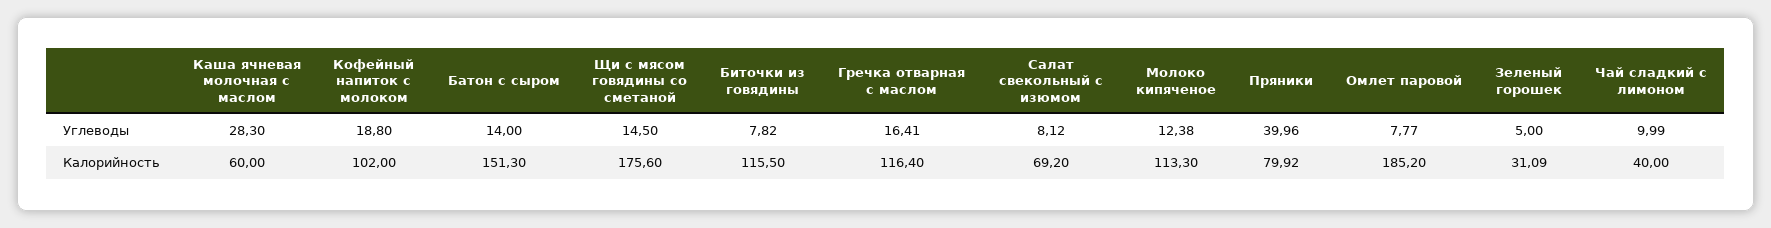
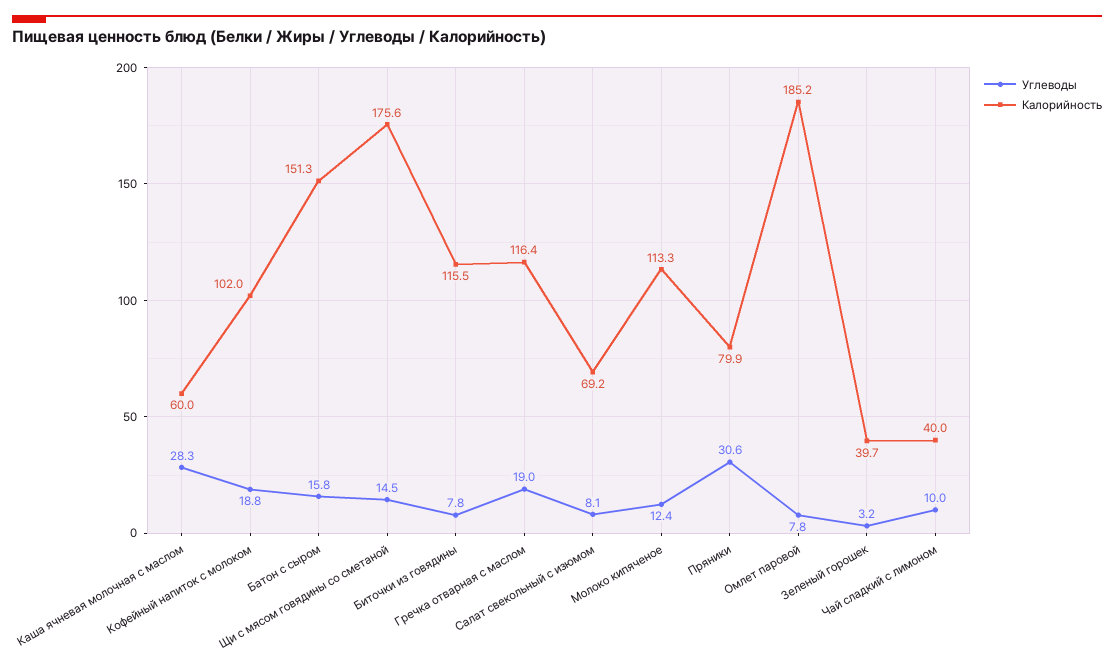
  {
    "Углеводы": {
      "Каша ячневая молочная с маслом": 28.3,
      "Кофейный напиток с молоком": 18.8,
-     "Батон с сыром": 14,
+     "Батон с сыром": 15.8,
      "Щи с мясом говядины со сметаной": 14.5,
      "Биточки из говядины": 7.82,
-     "Гречка отварная с маслом": 16.41,
+     "Гречка отварная с маслом": 19,
      "Салат свекольный с изюмом": 8.12,
      "Молоко кипяченое": 12.38,
-     "Пряники": 39.96,
+     "Пряники": 30.6,
      "Омлет паровой": 7.77,
-     "Зеленый горошек": 5,
+     "Зеленый горошек": 3.2,
      "Чай сладкий с лимоном": 9.99
    },
    "Калорийность": {
      "Каша ячневая молочная с маслом": 60,
      "Кофейный напиток с молоком": 102,
      "Батон с сыром": 151.3,
      "Щи с мясом говядины со сметаной": 175.6,
      "Биточки из говядины": 115.5,
      "Гречка отварная с маслом": 116.4,
      "Салат свекольный с изюмом": 69.2,
      "Молоко кипяченое": 113.3,
      "Пряники": 79.92,
      "Омлет паровой": 185.2,
-     "Зеленый горошек": 31.09,
+     "Зеленый горошек": 39.7,
      "Чай сладкий с лимоном": 40
    }
  }

